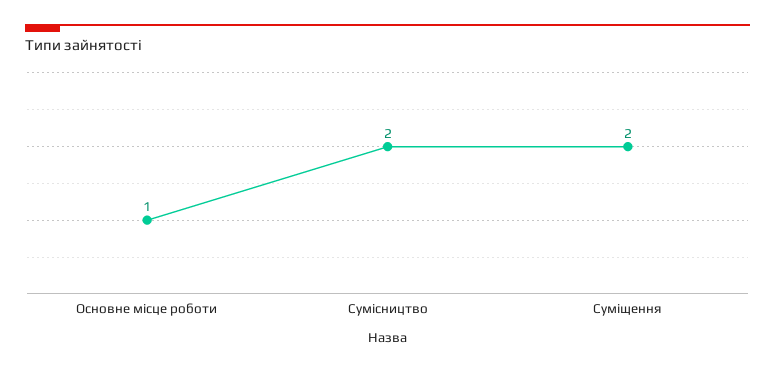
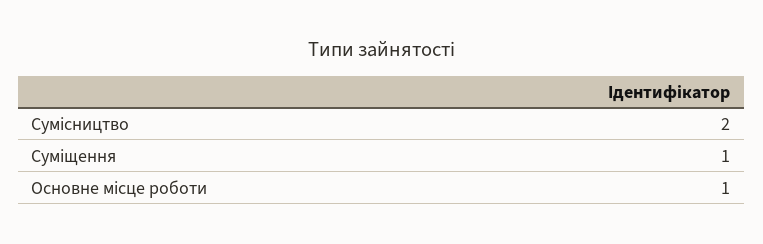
  {
    "Основне місце роботи": 1,
    "Сумісництво": 2,
-   "Суміщення": 2
+   "Суміщення": 1
  }

